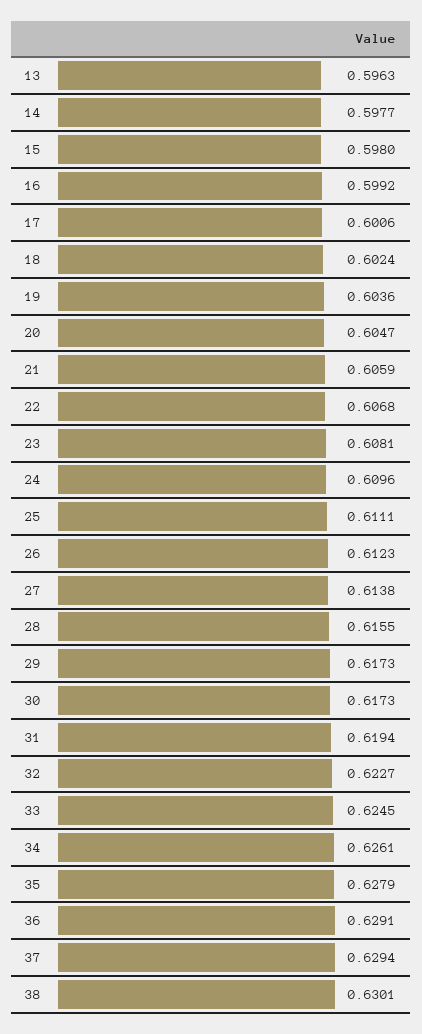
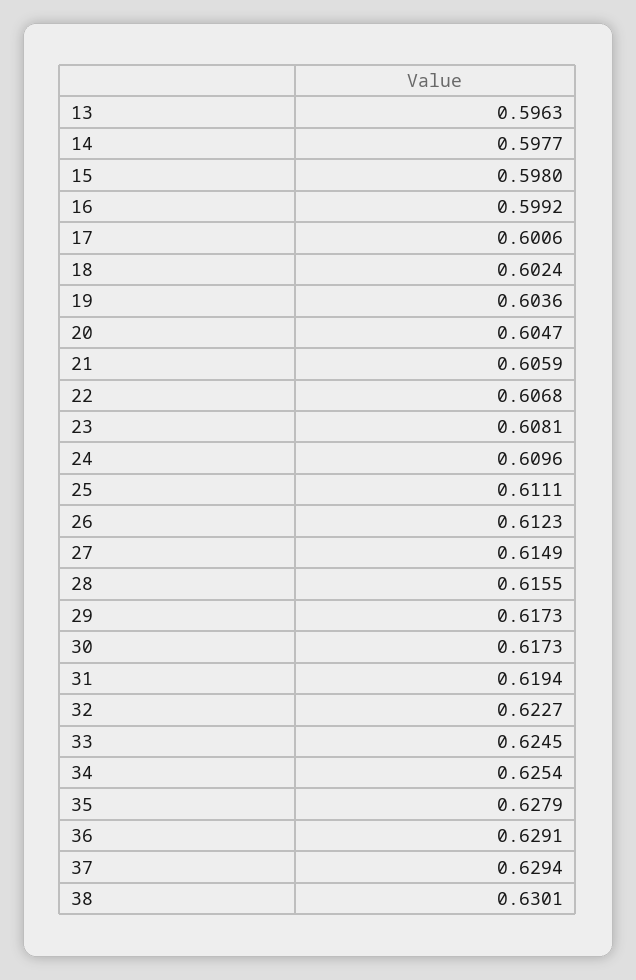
  {
    "13": 0.5963,
    "14": 0.5977,
    "15": 0.598,
    "16": 0.5992,
    "17": 0.6006,
    "18": 0.6024,
    "19": 0.6036,
    "20": 0.6047,
    "21": 0.6059,
    "22": 0.6068,
    "23": 0.6081,
    "24": 0.6096,
    "25": 0.6111,
    "26": 0.6123,
-   "27": 0.6138,
+   "27": 0.6149,
    "28": 0.6155,
    "29": 0.6173,
    "30": 0.6173,
    "31": 0.6194,
    "32": 0.6227,
    "33": 0.6245,
-   "34": 0.6261,
+   "34": 0.6254,
    "35": 0.6279,
    "36": 0.6291,
    "37": 0.6294,
    "38": 0.6301
  }

